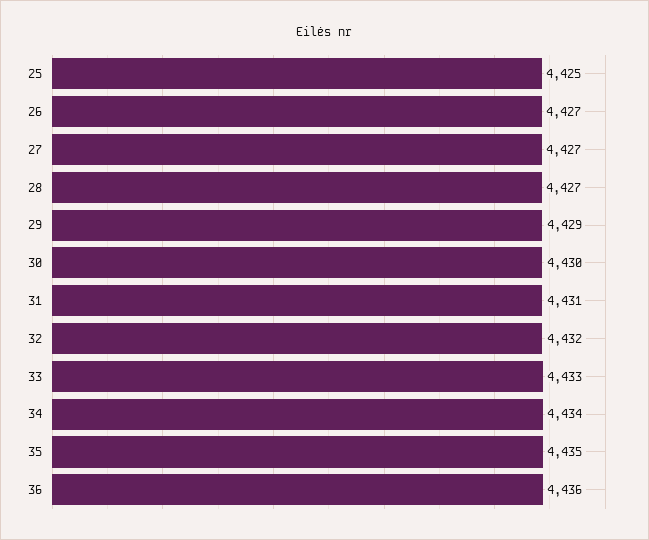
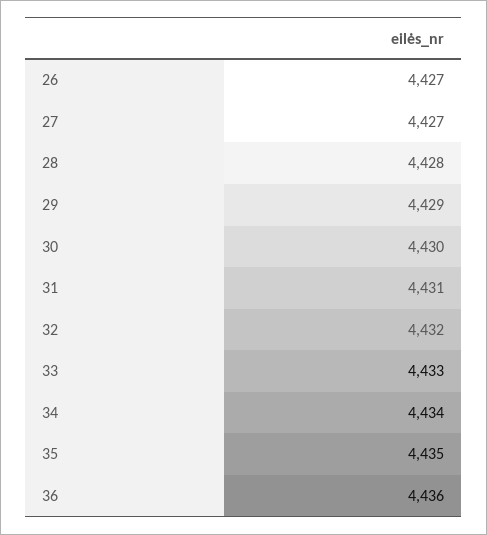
  {
-   "25": 4425,
    "26": 4427,
    "27": 4427,
-   "28": 4427,
+   "28": 4428,
    "29": 4429,
    "30": 4430,
    "31": 4431,
    "32": 4432,
    "33": 4433,
    "34": 4434,
    "35": 4435,
    "36": 4436
  }

